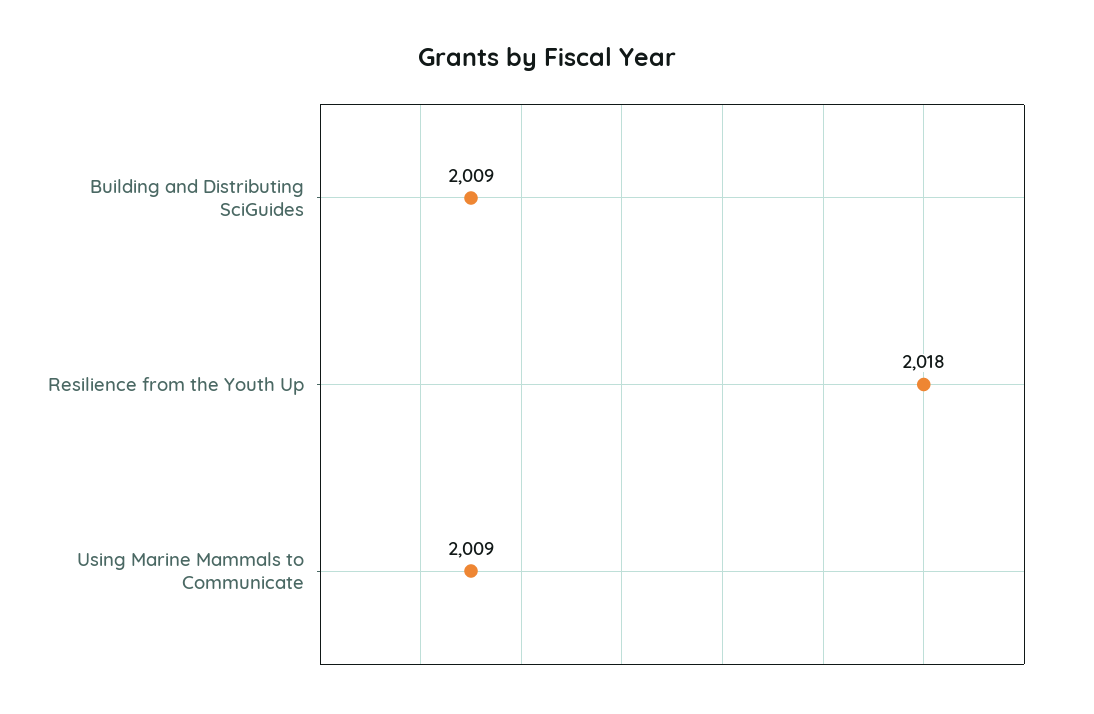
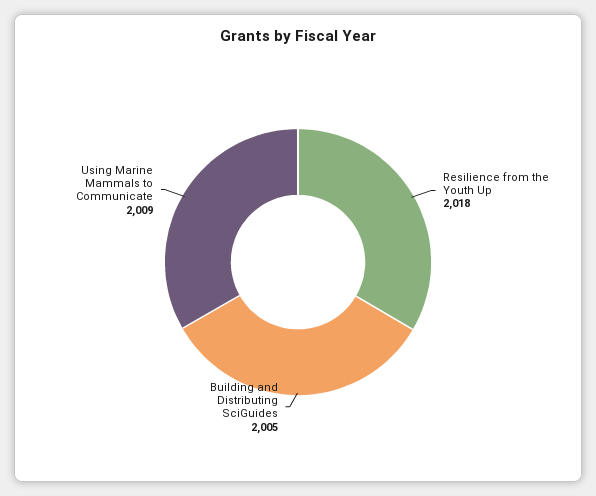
  {
-   "Building and Distributing SciGuides": 2009,
+   "Building and Distributing SciGuides": 2005,
    "Resilience from the Youth Up": 2018,
    "Using Marine Mammals to Communicate": 2009
  }

